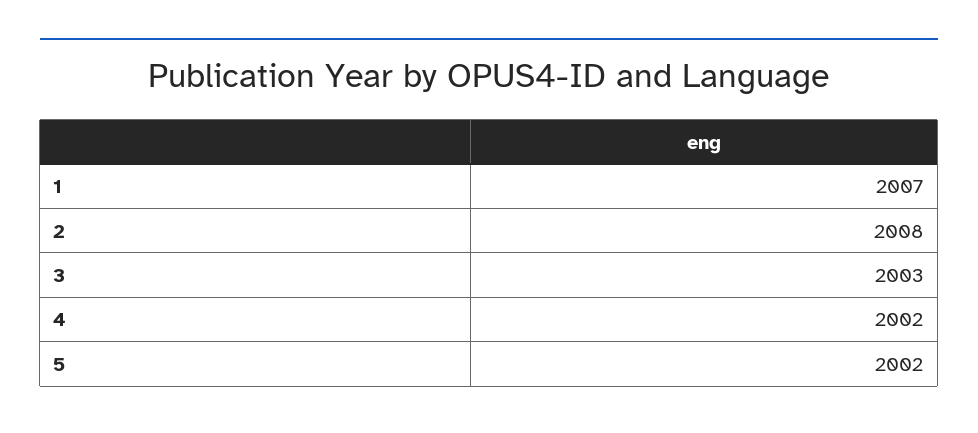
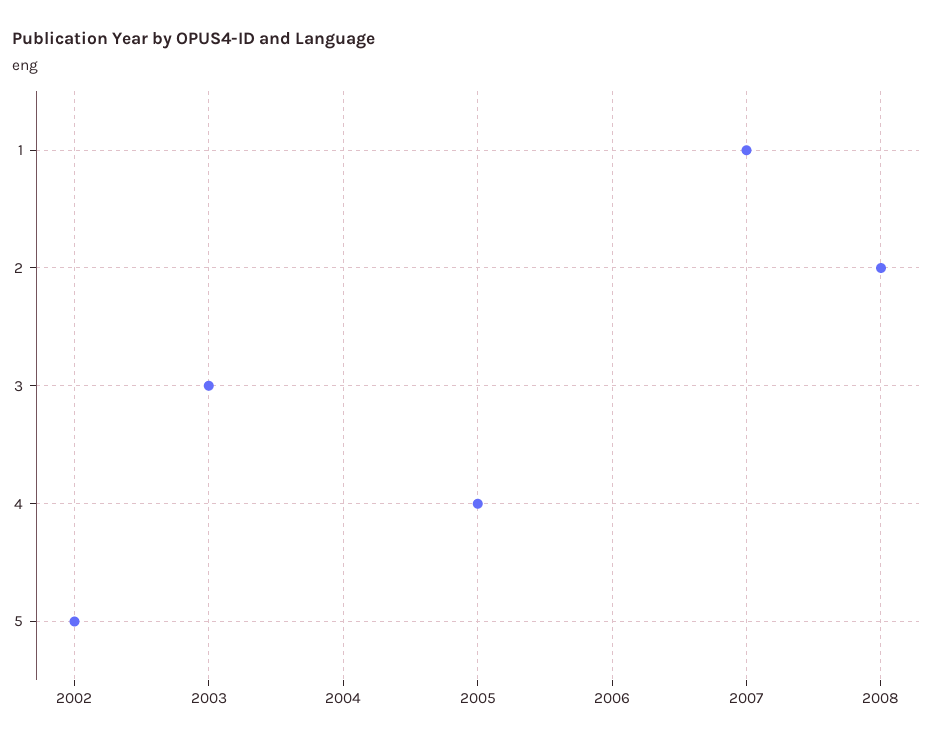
  {
    "1": 2007,
    "2": 2008,
    "3": 2003,
-   "4": 2002,
+   "4": 2005,
    "5": 2002
  }

